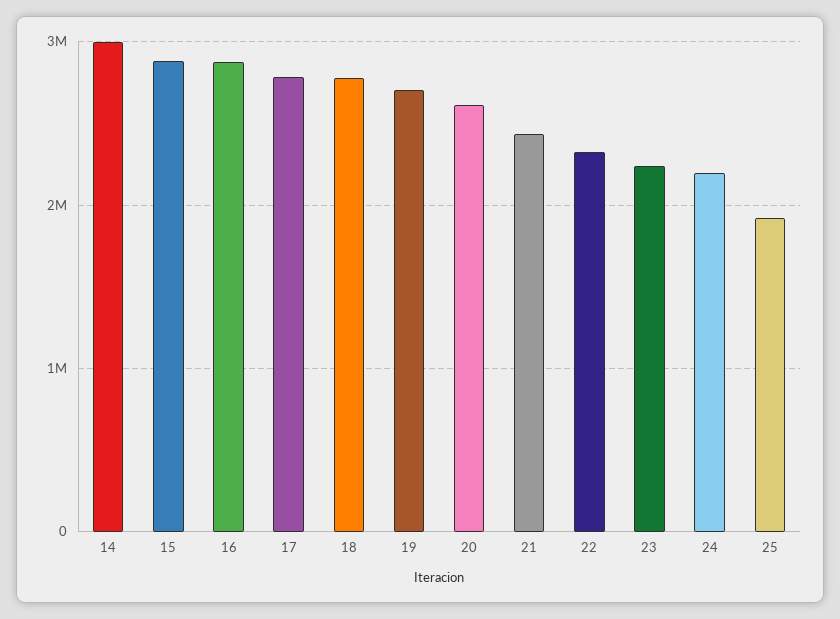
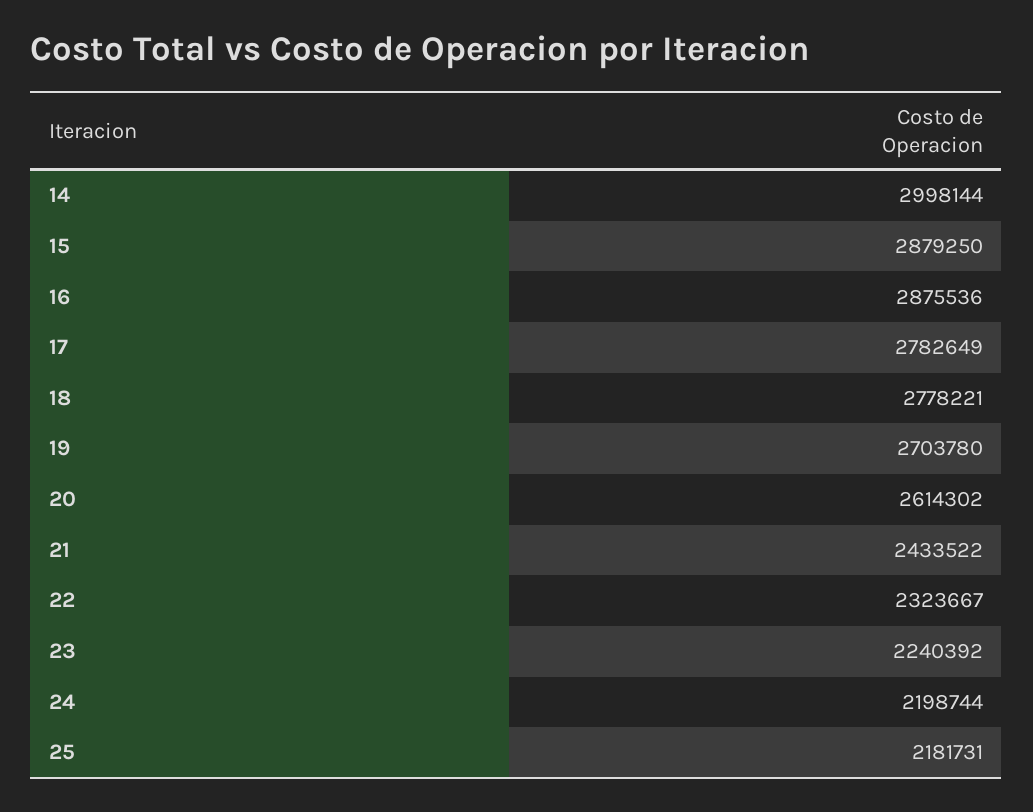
  {
    "14": 2998144,
    "15": 2879250,
    "16": 2875536,
    "17": 2782649,
    "18": 2778221,
    "19": 2703780,
    "20": 2614302,
    "21": 2433522,
    "22": 2323667,
    "23": 2240392,
    "24": 2198744,
-   "25": 1900000
+   "25": 2181731
  }

